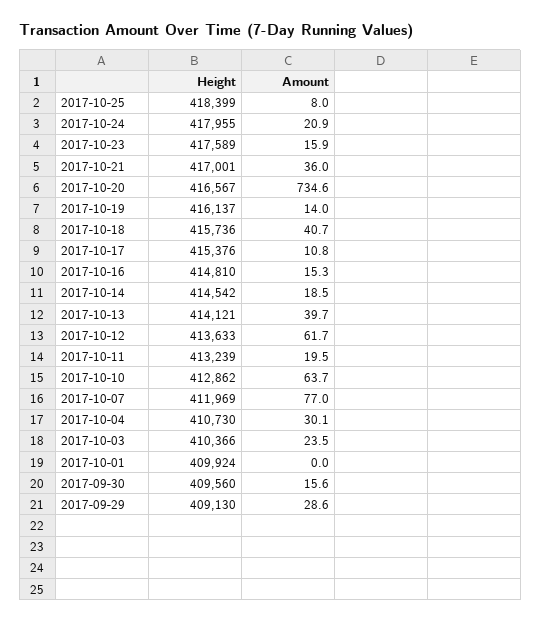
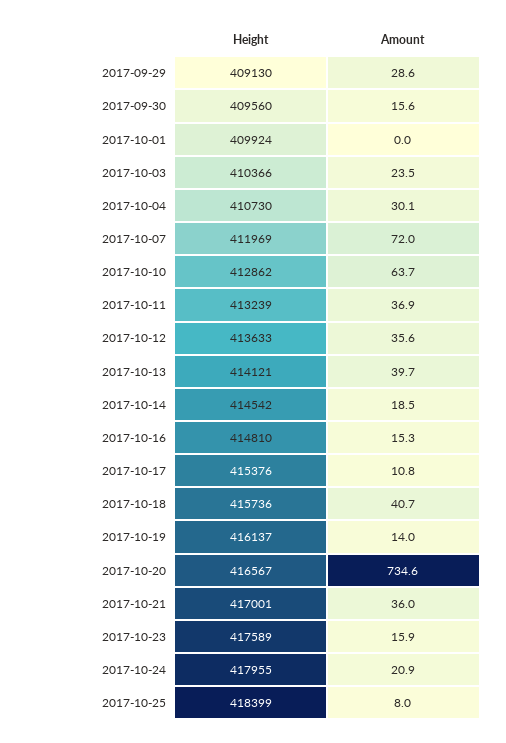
  {
    "Height": {
      "2017-10-25": 418399,
      "2017-10-24": 417955,
      "2017-10-23": 417589,
      "2017-10-21": 417001,
      "2017-10-20": 416567,
      "2017-10-19": 416137,
      "2017-10-18": 415736,
      "2017-10-17": 415376,
      "2017-10-16": 414810,
      "2017-10-14": 414542,
      "2017-10-13": 414121,
      "2017-10-12": 413633,
      "2017-10-11": 413239,
      "2017-10-10": 412862,
      "2017-10-07": 411969,
      "2017-10-04": 410730,
      "2017-10-03": 410366,
      "2017-10-01": 409924,
      "2017-09-30": 409560,
      "2017-09-29": 409130
    },
    "Amount": {
      "2017-10-25": 8,
      "2017-10-24": 20.9,
      "2017-10-23": 15.9,
      "2017-10-21": 36,
      "2017-10-20": 734.6,
      "2017-10-19": 14,
      "2017-10-18": 40.7,
      "2017-10-17": 10.8,
      "2017-10-16": 15.3,
      "2017-10-14": 18.5,
      "2017-10-13": 39.7,
-     "2017-10-12": 61.7,
+     "2017-10-12": 35.6,
-     "2017-10-11": 19.5,
+     "2017-10-11": 36.9,
      "2017-10-10": 63.7,
-     "2017-10-07": 77,
+     "2017-10-07": 72,
      "2017-10-04": 30.1,
      "2017-10-03": 23.5,
      "2017-10-01": 0,
      "2017-09-30": 15.6,
      "2017-09-29": 28.6
    }
  }

